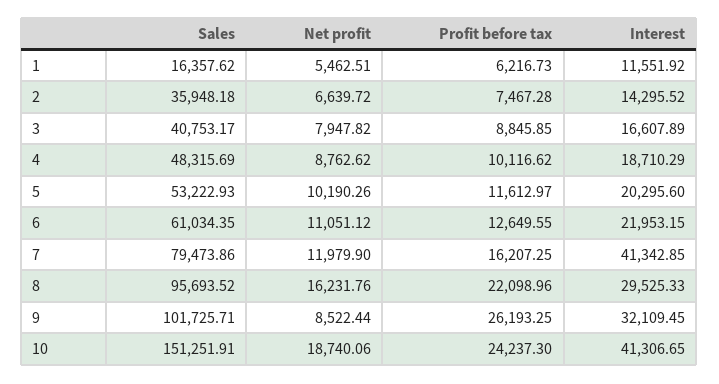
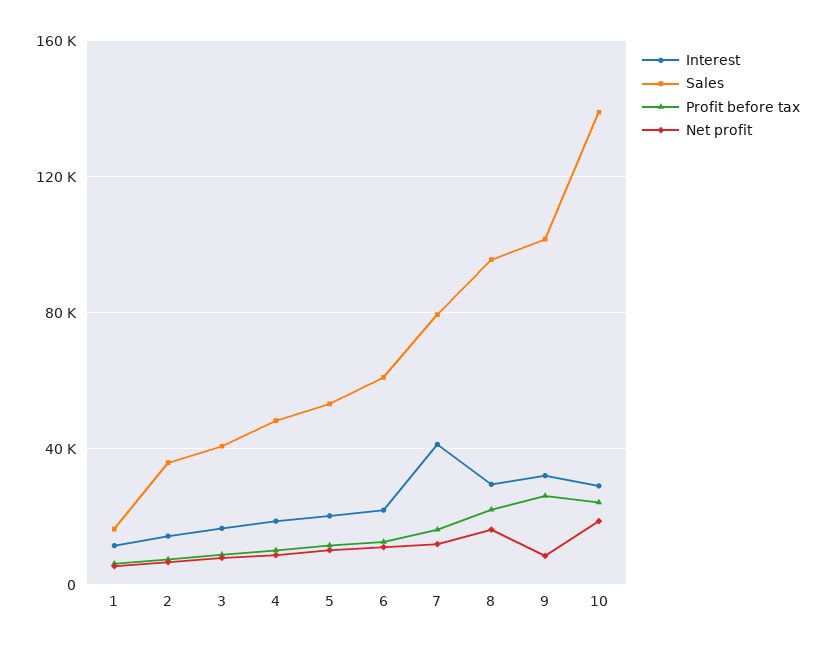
  {
    "Sales": {
      "1": 16357.62,
      "2": 35948.18,
      "3": 40753.17,
      "4": 48315.69,
      "5": 53222.93,
      "6": 61034.35,
      "7": 79473.86,
      "8": 95693.52,
      "9": 101725.71,
-     "10": 151251.91
+     "10": 140000
    },
    "Net profit": {
      "1": 5462.51,
      "2": 6639.72,
      "3": 7947.82,
      "4": 8762.62,
      "5": 10190.26,
      "6": 11051.12,
      "7": 11979.9,
      "8": 16231.76,
      "9": 8522.44,
      "10": 18740.06
    },
    "Profit before tax": {
      "1": 6216.73,
      "2": 7467.28,
      "3": 8845.85,
      "4": 10116.62,
      "5": 11612.97,
      "6": 12649.55,
      "7": 16207.25,
      "8": 22098.96,
      "9": 26193.25,
      "10": 24237.3
    },
    "Interest": {
      "1": 11551.92,
      "2": 14295.52,
      "3": 16607.89,
      "4": 18710.29,
      "5": 20295.6,
      "6": 21953.15,
      "7": 41342.85,
      "8": 29525.33,
      "9": 32109.45,
-     "10": 41306.65
+     "10": 30000
    }
  }

